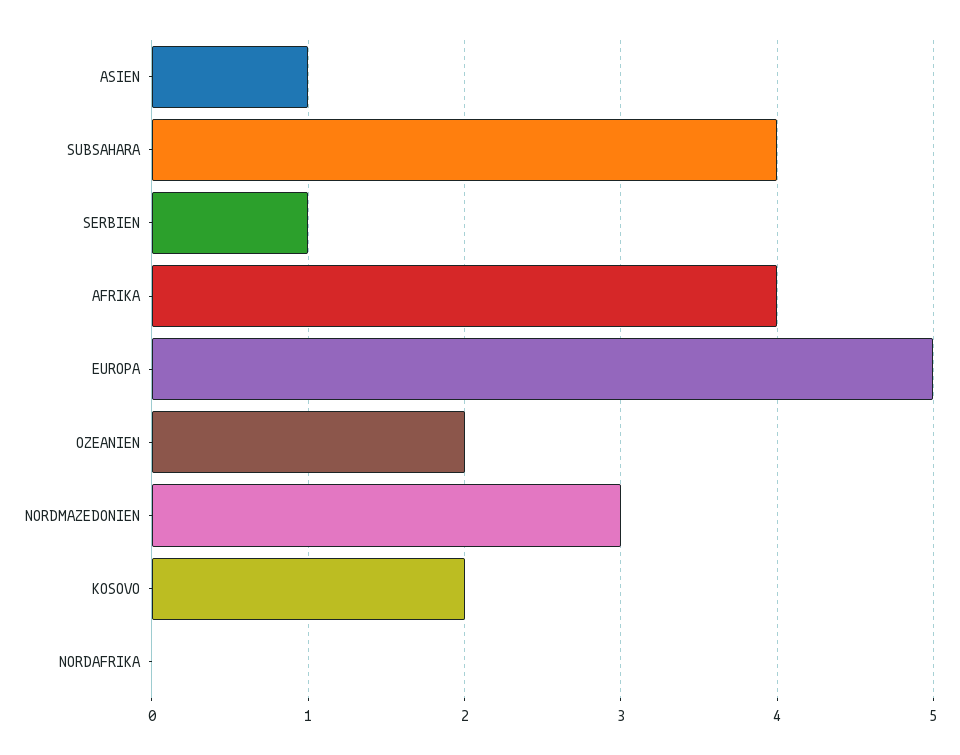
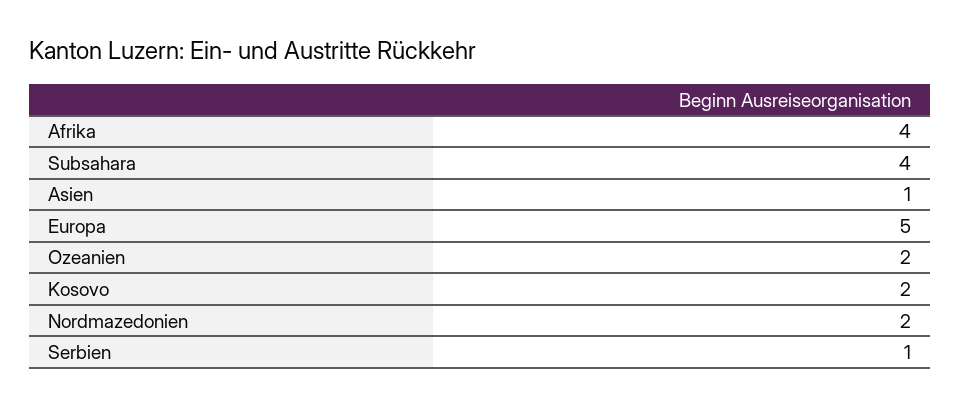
  {
    "ASIEN": 1,
    "SUBSAHARA": 4,
    "SERBIEN": 1,
    "AFRIKA": 4,
    "EUROPA": 5,
    "OZEANIEN": 2,
-   "NORDMAZEDONIEN": 3,
+   "NORDMAZEDONIEN": 2,
-   "KOSOVO": 2,
+   "KOSOVO": 2
-   "NORDAFRIKA": 0
  }

